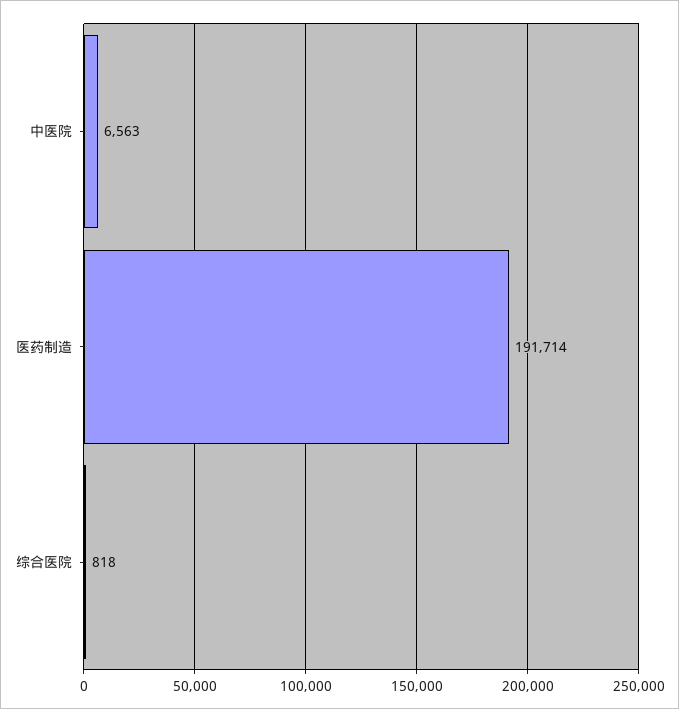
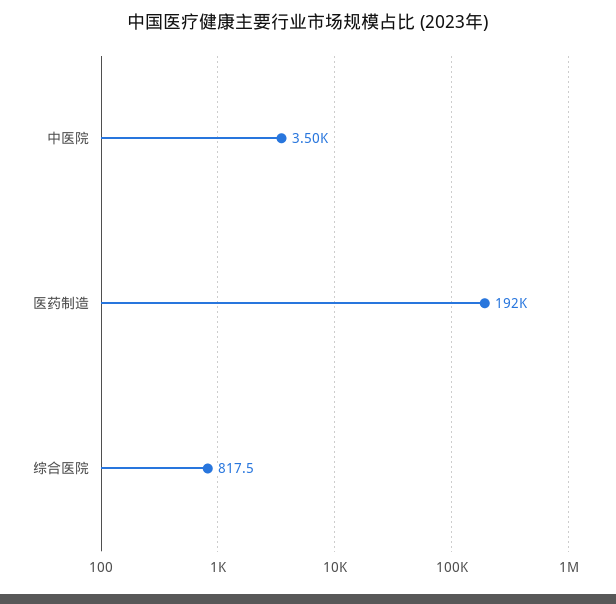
  {
-   "中医院": 6563,
+   "中医院": 3500,
    "医药制造": 191714,
    "综合医院": 817.5
  }

